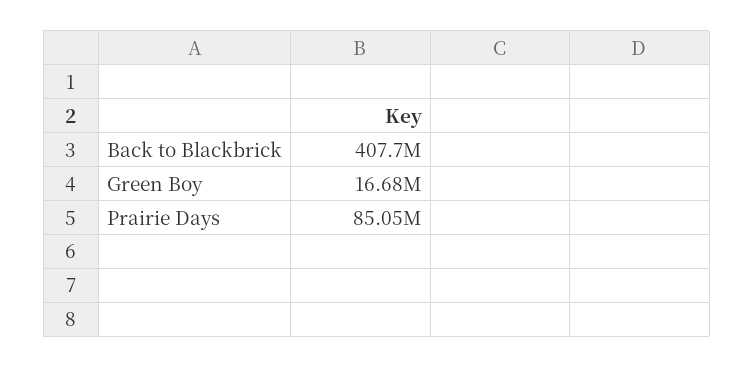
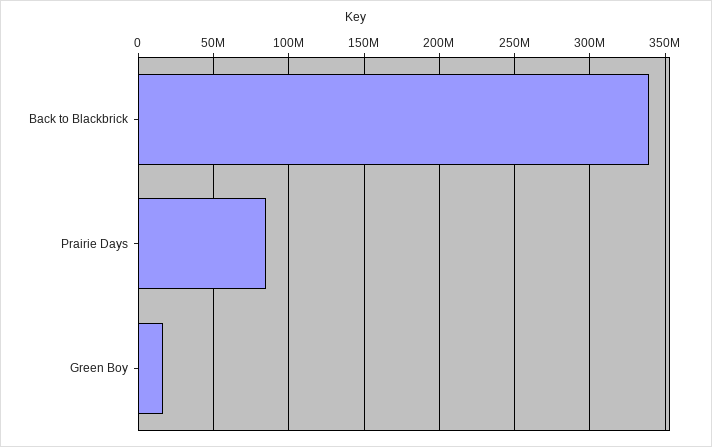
  {
-   "Back to Blackbrick": 407700000,
+   "Back to Blackbrick": 340000000,
    "Green Boy": 16680000,
    "Prairie Days": 85050000
  }

